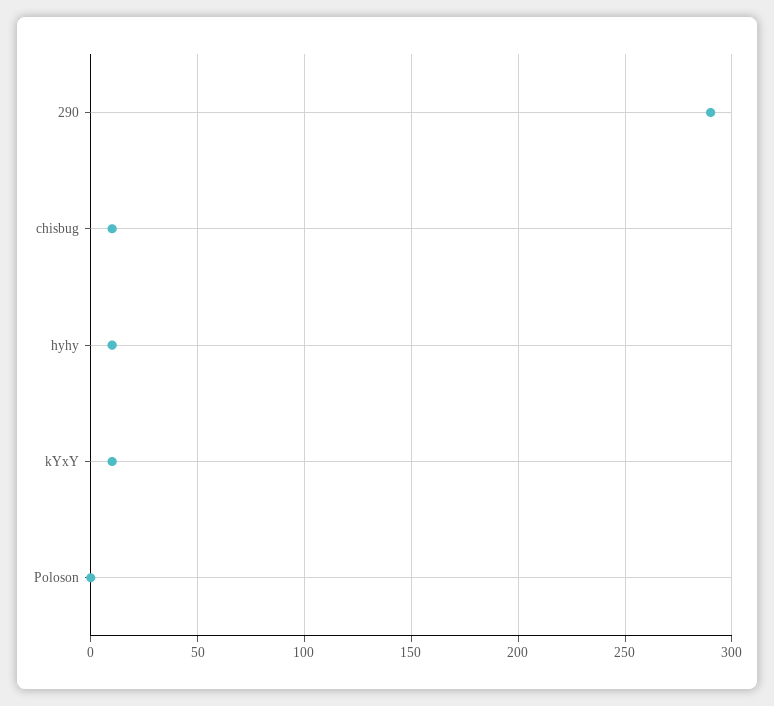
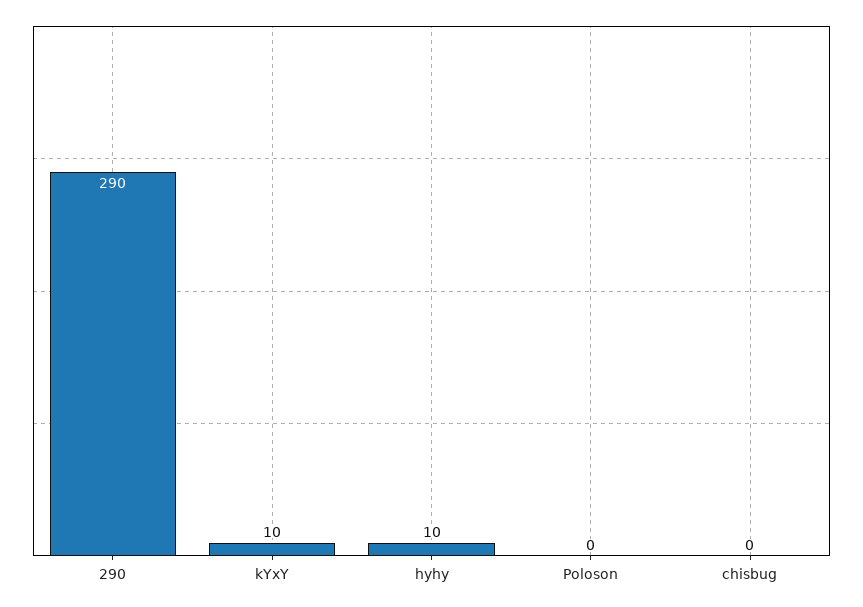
  {
    "290": 290,
-   "chisbug": 10,
+   "chisbug": 0,
    "hyhy": 10,
    "kYxY": 10,
    "Poloson": 0
  }

